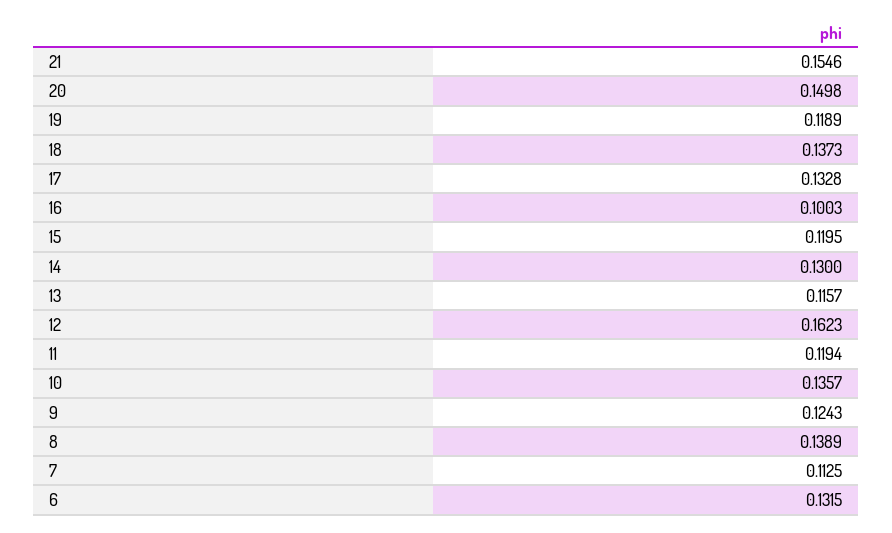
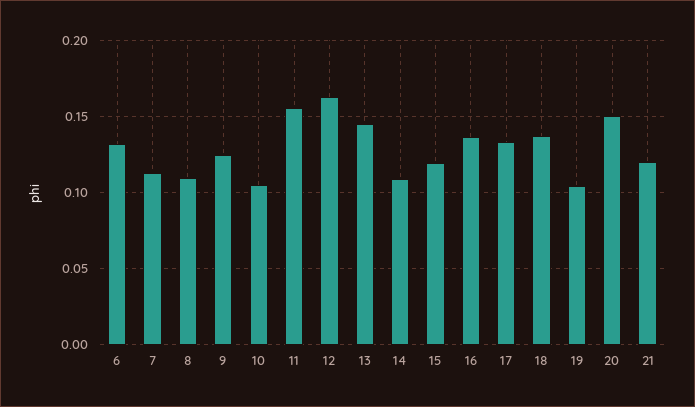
  {
-   "21": 0.1546,
+   "21": 0.12,
    "20": 0.1498,
-   "19": 0.1189,
+   "19": 0.105,
    "18": 0.1373,
    "17": 0.1328,
-   "16": 0.1003,
+   "16": 0.135,
    "15": 0.1195,
-   "14": 0.13,
+   "14": 0.11,
-   "13": 0.1157,
+   "13": 0.145,
    "12": 0.1623,
-   "11": 0.1194,
+   "11": 0.155,
-   "10": 0.1357,
+   "10": 0.105,
    "9": 0.1243,
-   "8": 0.1389,
+   "8": 0.11,
    "7": 0.1125,
    "6": 0.1315
  }

